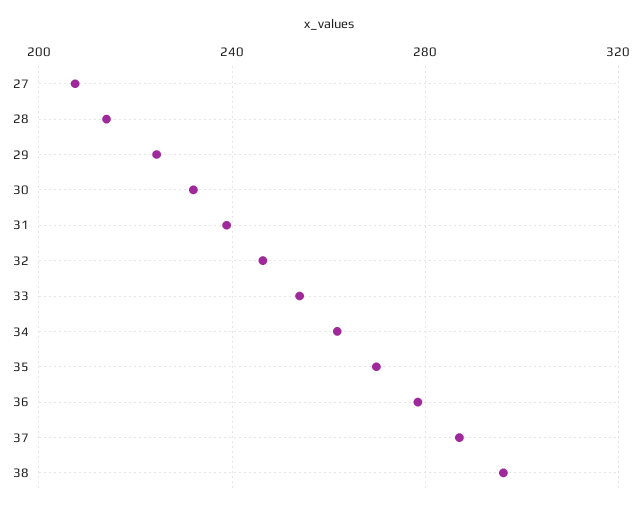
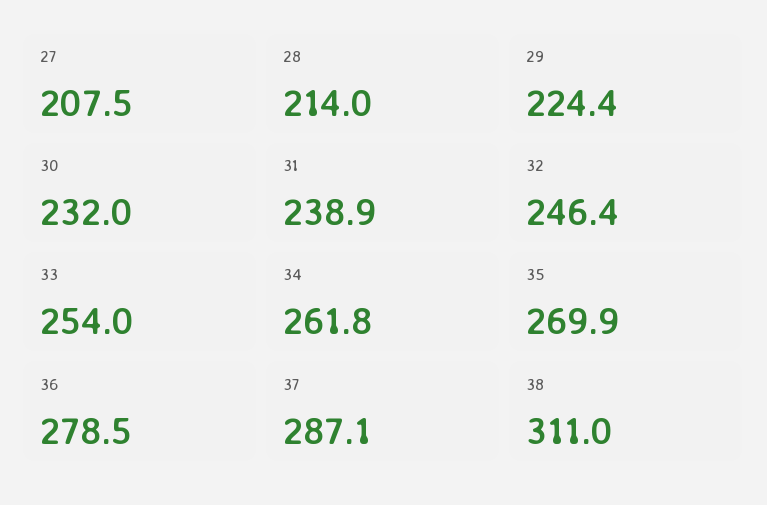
  {
    "27": 207.5,
    "28": 214,
    "29": 224.4,
    "30": 232,
    "31": 238.9,
    "32": 246.4,
    "33": 254,
    "34": 261.8,
    "35": 269.9,
    "36": 278.5,
    "37": 287.1,
-   "38": 295
+   "38": 311
  }

